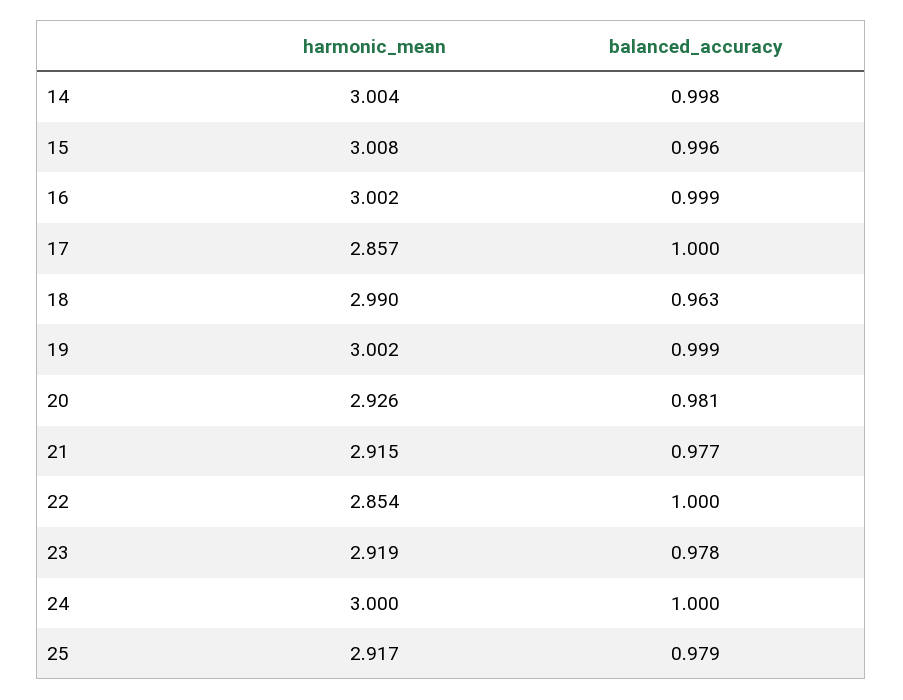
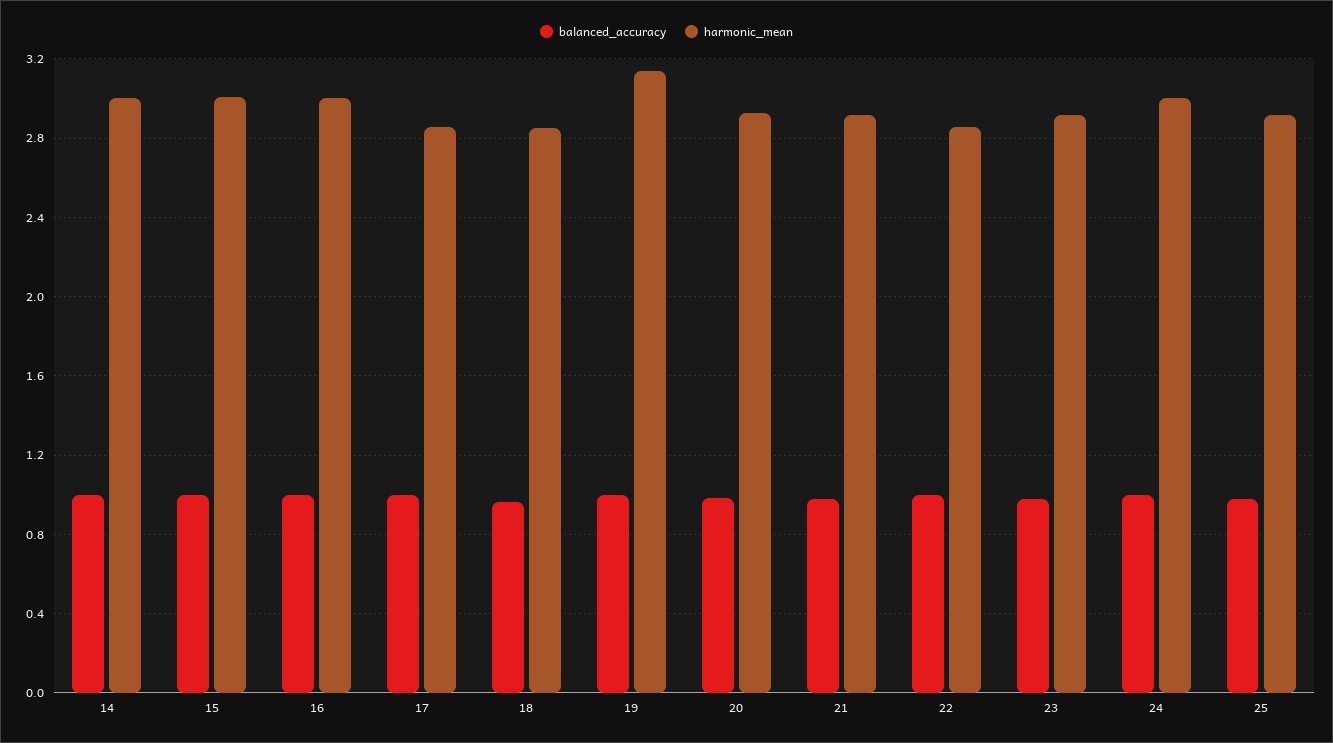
  {
    "harmonic_mean": {
      "14": 3.004,
      "15": 3.008,
      "16": 3.002,
      "17": 2.857,
-     "18": 2.99,
+     "18": 2.85,
-     "19": 3.002,
+     "19": 3.15,
      "20": 2.926,
      "21": 2.915,
      "22": 2.854,
      "23": 2.919,
      "24": 3,
      "25": 2.917
    },
    "balanced_accuracy": {
      "14": 0.998,
      "15": 0.996,
      "16": 0.999,
      "17": 1,
      "18": 0.963,
      "19": 0.999,
      "20": 0.981,
      "21": 0.977,
      "22": 1,
      "23": 0.978,
      "24": 1,
      "25": 0.979
    }
  }

